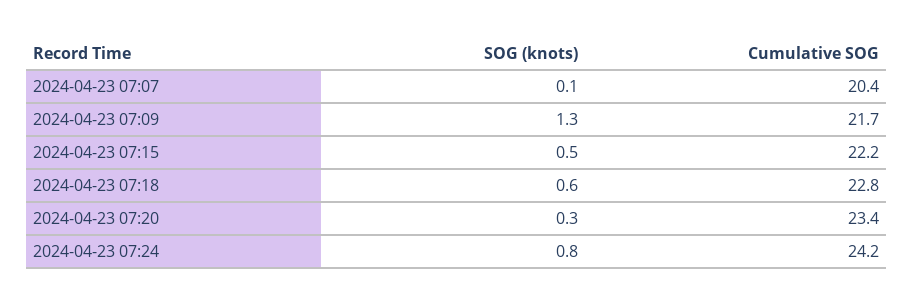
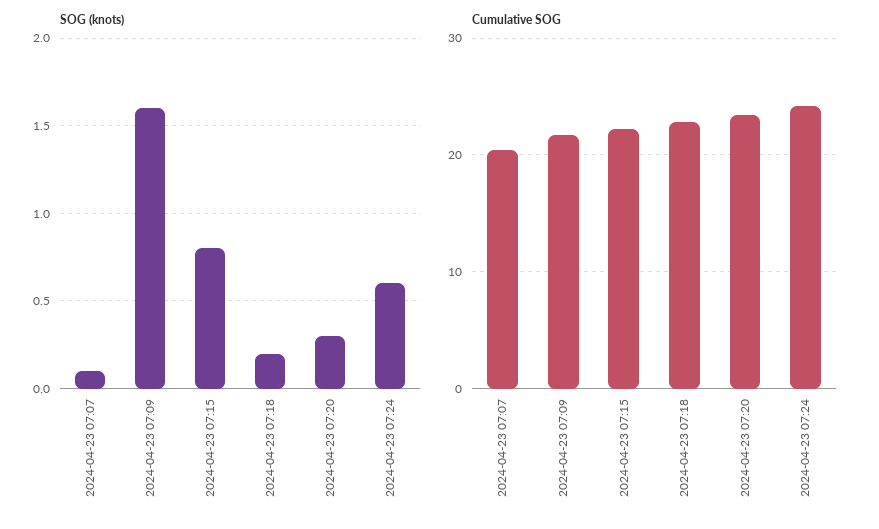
  {
    "SOG (knots)": {
      "2024-04-23 07:07": 0.1,
-     "2024-04-23 07:09": 1.3,
+     "2024-04-23 07:09": 1.6,
-     "2024-04-23 07:15": 0.5,
+     "2024-04-23 07:15": 0.8,
-     "2024-04-23 07:18": 0.6,
+     "2024-04-23 07:18": 0.2,
      "2024-04-23 07:20": 0.3,
-     "2024-04-23 07:24": 0.8
+     "2024-04-23 07:24": 0.6
    },
    "Cumulative SOG": {
      "2024-04-23 07:07": 20.4,
      "2024-04-23 07:09": 21.7,
      "2024-04-23 07:15": 22.2,
      "2024-04-23 07:18": 22.8,
      "2024-04-23 07:20": 23.4,
      "2024-04-23 07:24": 24.2
    }
  }

